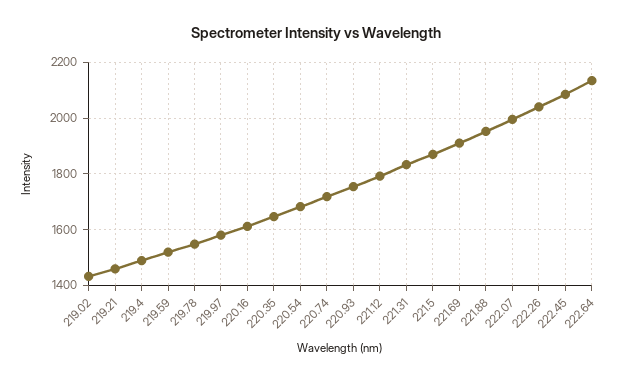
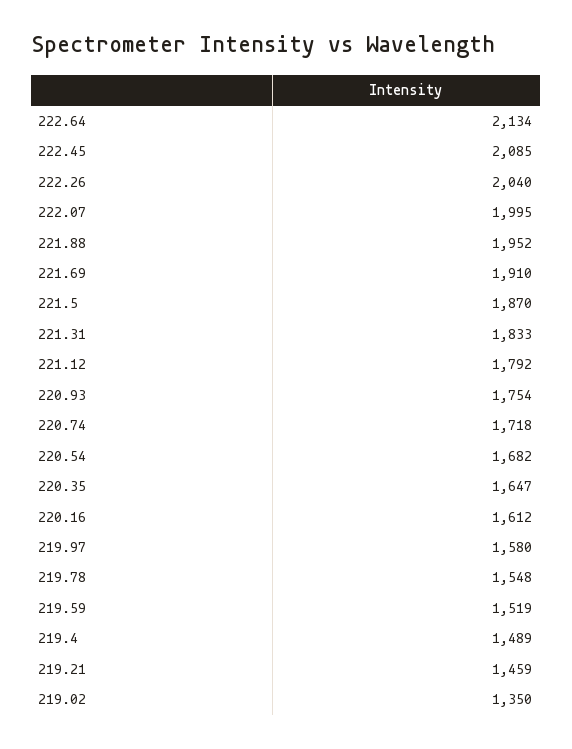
  {
-   "219.02": 1425,
+   "219.02": 1350,
    "219.21": 1459,
    "219.4": 1489,
    "219.59": 1519,
    "219.78": 1548,
    "219.97": 1580,
    "220.16": 1612,
    "220.35": 1647,
    "220.54": 1682,
    "220.74": 1718,
    "220.93": 1754,
    "221.12": 1792,
    "221.31": 1833,
    "221.5": 1870,
    "221.69": 1910,
    "221.88": 1952,
    "222.07": 1995,
    "222.26": 2040,
    "222.45": 2085,
    "222.64": 2134
  }

